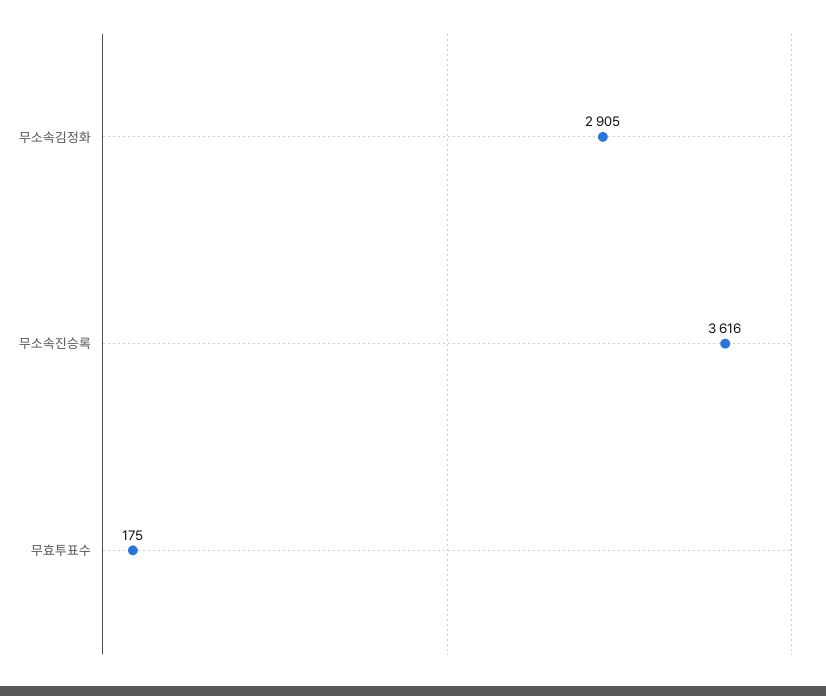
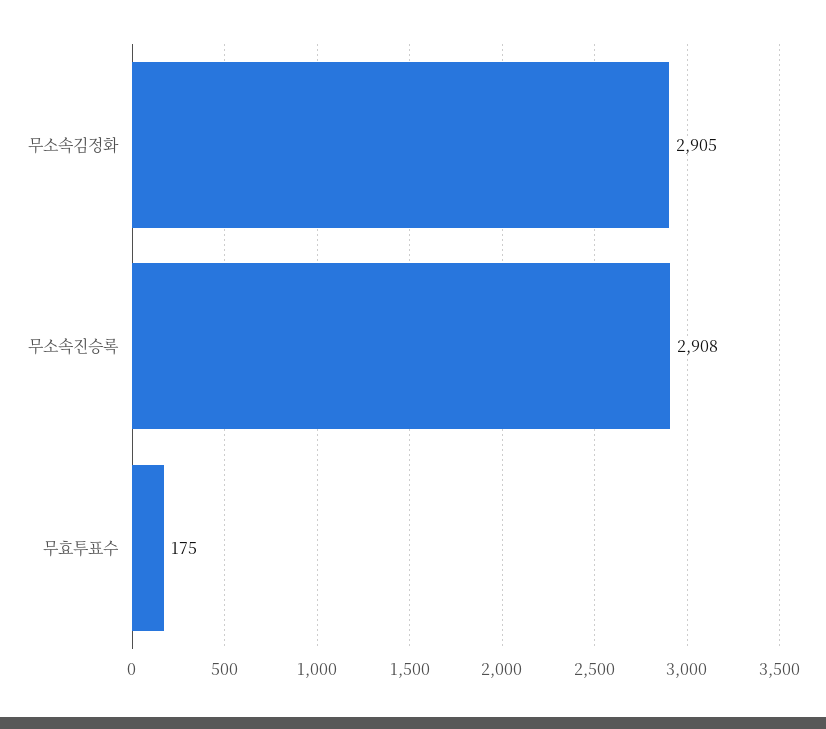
  {
    "무소속김정화": 2905,
-   "무소속진승록": 3616,
+   "무소속진승록": 2908,
    "무효투표수": 175
  }

